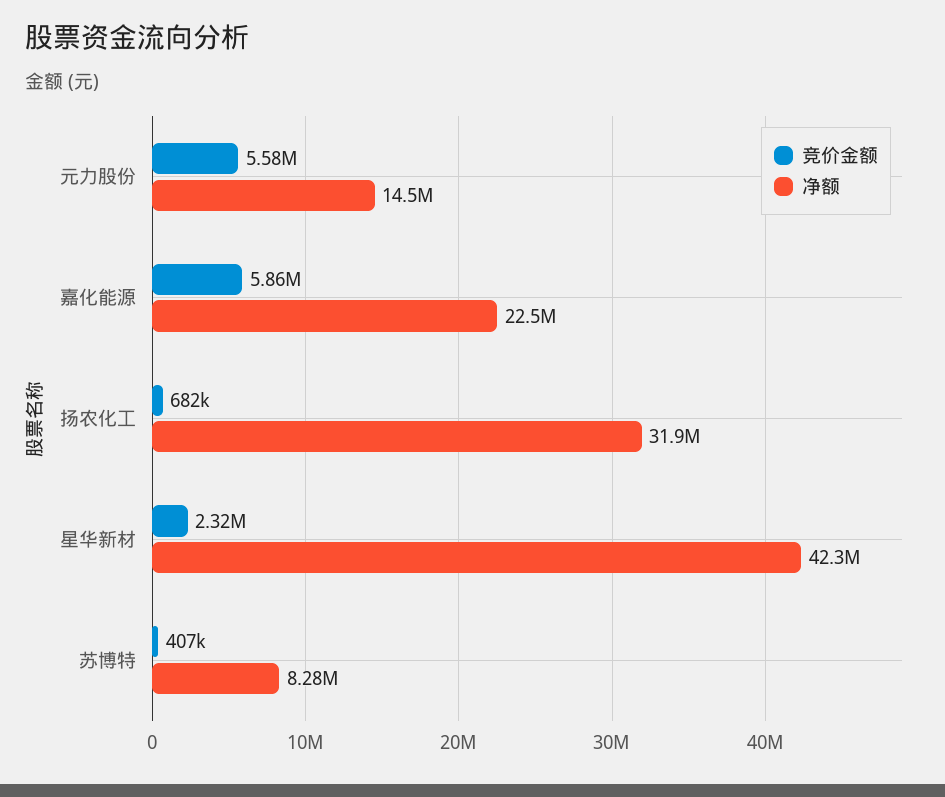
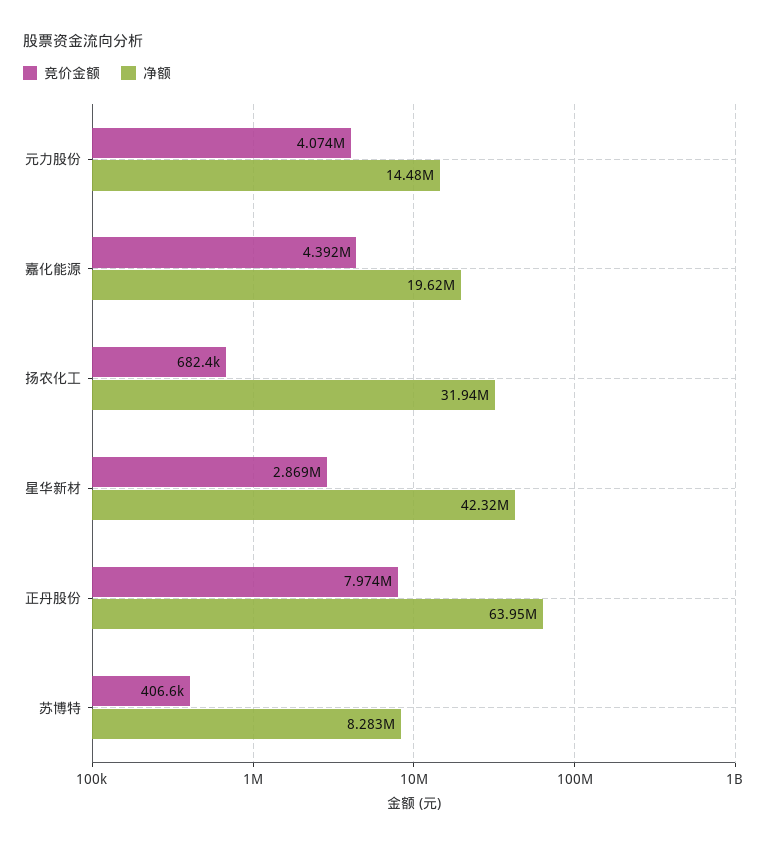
  {
    "竞价金额": {
-     "元力股份": 5580000,
+     "元力股份": 4074000,
-     "嘉化能源": 5860000,
+     "嘉化能源": 4392000,
      "扬农化工": 682400,
-     "星华新材": 2320000,
+     "星华新材": 2869000,
-     "苏博特": 406600
+     "苏博特": 406600,
+     "正丹股份": 7974000
    },
    "净额": {
      "元力股份": 14480000,
-     "嘉化能源": 22500000,
+     "嘉化能源": 19620000,
      "扬农化工": 31940000,
      "星华新材": 42320000,
-     "苏博特": 8283000
+     "苏博特": 8283000,
+     "正丹股份": 63950000
    }
  }

